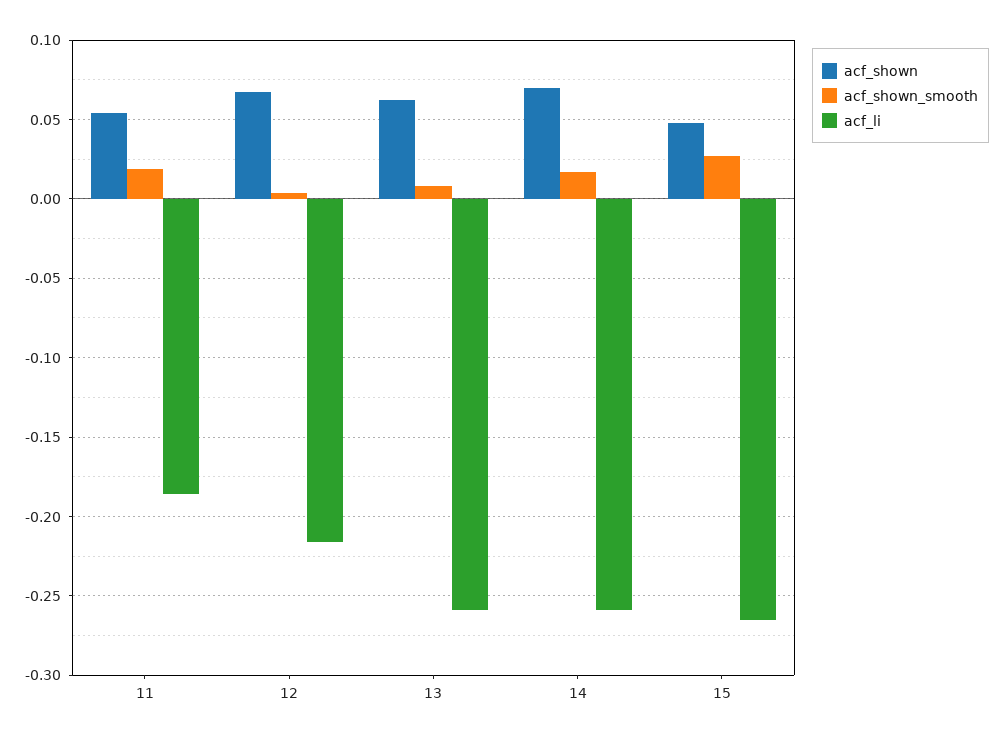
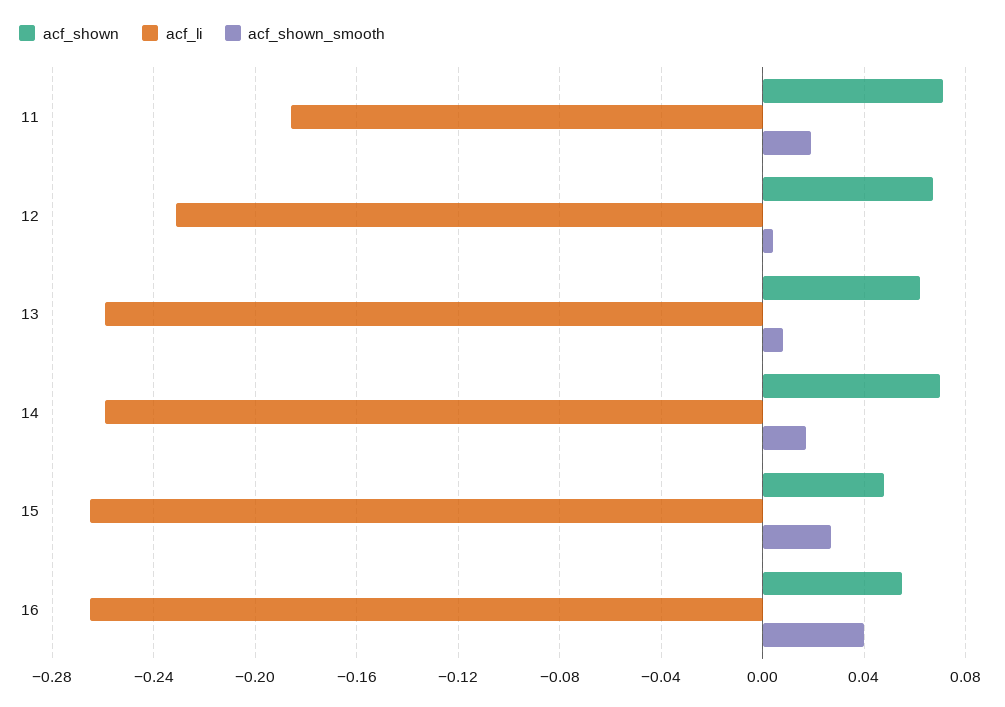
  {
    "acf_shown": {
-     "11": 0.055,
+     "11": 0.07,
      "12": 0.065,
      "13": 0.06,
      "14": 0.07,
-     "15": 0.05
+     "15": 0.05,
+     "16": 0.055
    },
    "acf_shown_smooth": {
      "11": 0.02,
      "12": 0.005,
      "13": 0.01,
      "14": 0.015,
-     "15": 0.025
+     "15": 0.025,
+     "16": 0.04
    },
    "acf_li": {
      "11": -0.185,
-     "12": -0.215,
+     "12": -0.23,
      "13": -0.26,
      "14": -0.26,
-     "15": -0.265
+     "15": -0.265,
+     "16": -0.265
    }
  }

